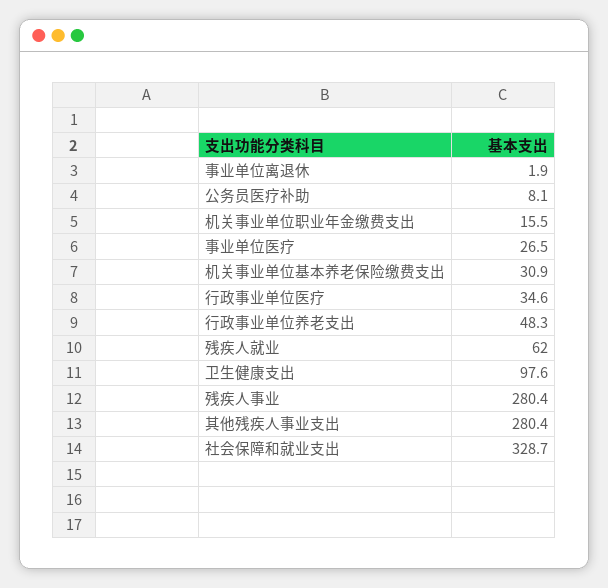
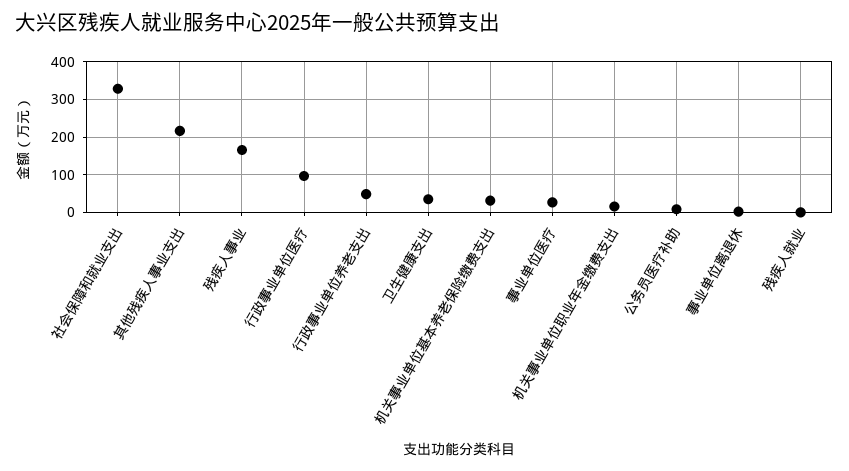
  {
    "事业单位离退休": 1.9,
    "公务员医疗补助": 8.1,
    "机关事业单位职业年金缴费支出": 15.5,
    "事业单位医疗": 26.5,
    "机关事业单位基本养老保险缴费支出": 30.9,
-   "行政事业单位医疗": 34.6,
+   "行政事业单位医疗": 100,
    "行政事业单位养老支出": 48.3,
-   "残疾人就业": 62,
+   "残疾人就业": 0,
-   "卫生健康支出": 97.6,
+   "卫生健康支出": 40,
-   "残疾人事业": 280.4,
+   "残疾人事业": 160,
-   "其他残疾人事业支出": 280.4,
+   "其他残疾人事业支出": 220,
    "社会保障和就业支出": 328.7
  }

